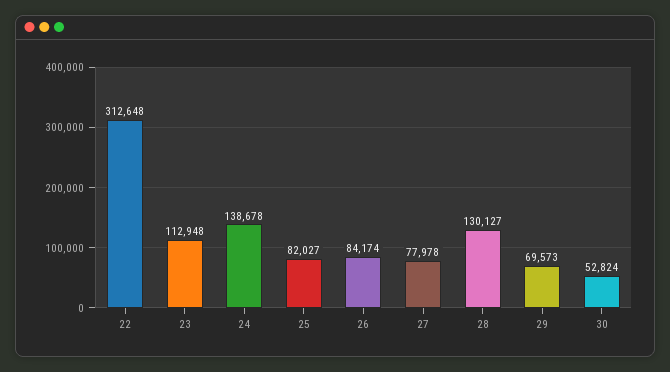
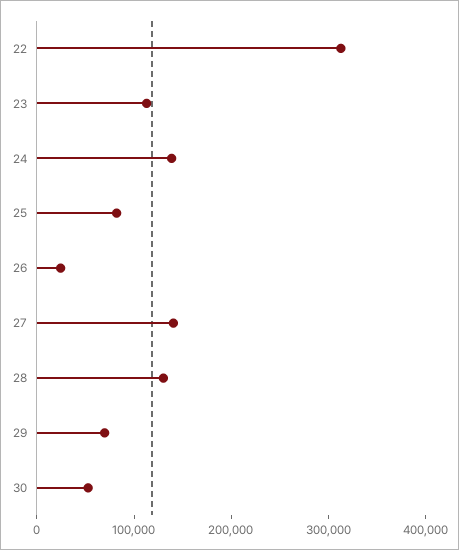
  {
    "22": 312648,
    "23": 112948,
    "24": 138678,
    "25": 82027,
-   "26": 84174,
+   "26": 20000,
-   "27": 77978,
+   "27": 140000,
    "28": 130127,
    "29": 69573,
    "30": 52824
  }

